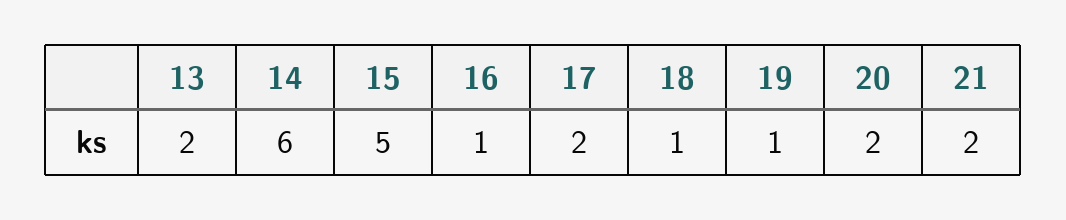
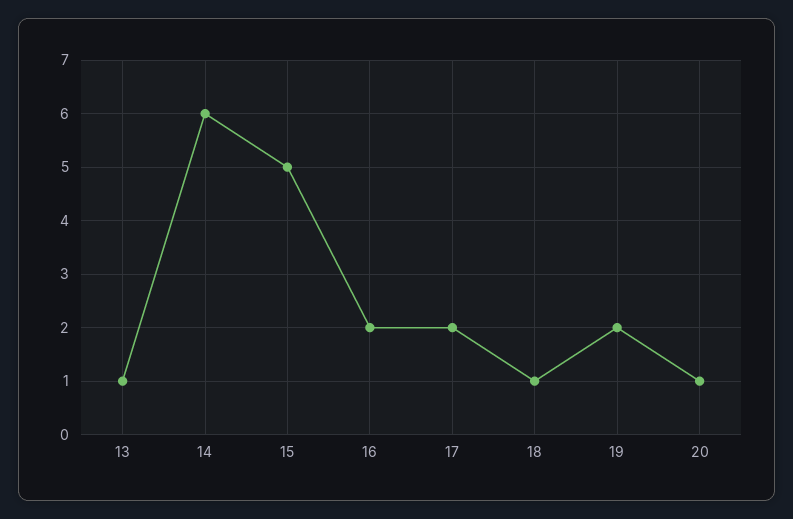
  {
-   "13": 2,
+   "13": 1,
    "14": 6,
    "15": 5,
-   "16": 1,
+   "16": 2,
    "17": 2,
    "18": 1,
-   "19": 1,
+   "19": 2,
-   "20": 2,
+   "20": 1
-   "21": 2
  }

